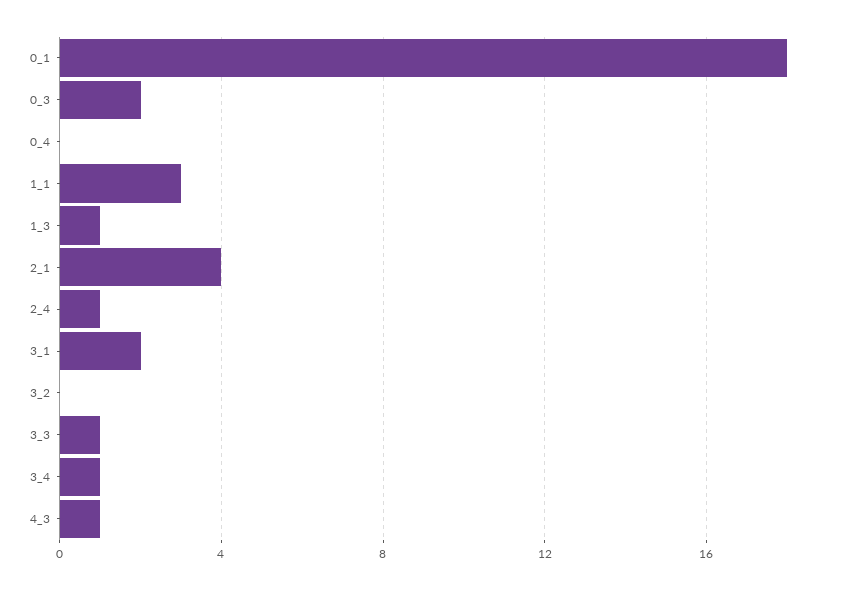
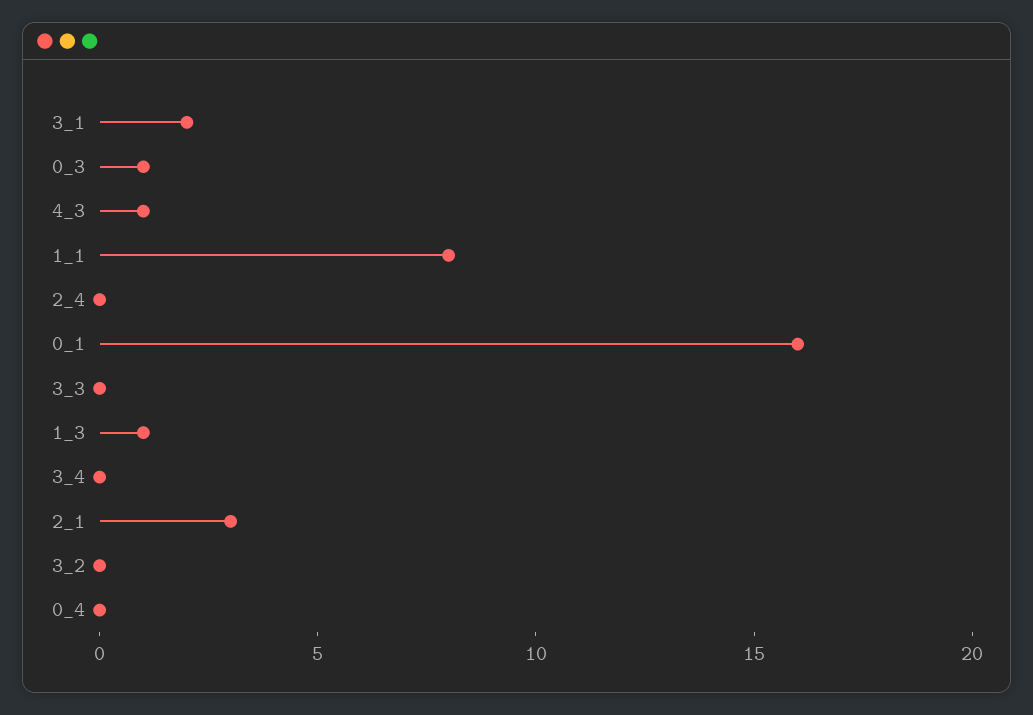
  {
-   "0_1": 18,
+   "0_1": 16,
-   "0_3": 2,
+   "0_3": 1,
    "0_4": 0,
-   "1_1": 3,
+   "1_1": 8,
    "1_3": 1,
-   "2_1": 4,
+   "2_1": 3,
-   "2_4": 1,
+   "2_4": 0,
    "3_1": 2,
    "3_2": 0,
-   "3_3": 1,
+   "3_3": 0,
-   "3_4": 1,
+   "3_4": 0,
    "4_3": 1
  }

